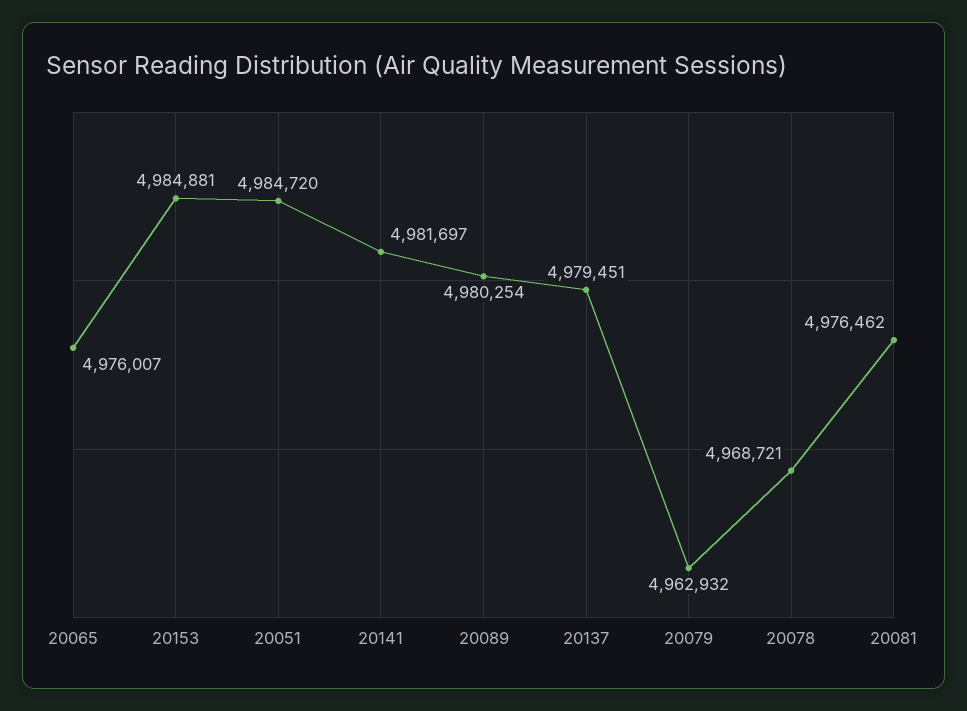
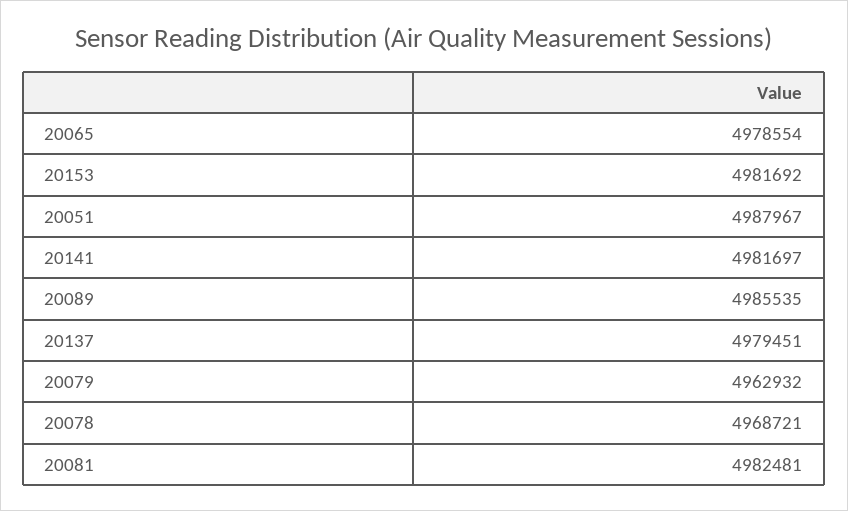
  {
-   "20065": 4976007,
+   "20065": 4978554,
-   "20153": 4984881,
+   "20153": 4981692,
-   "20051": 4984720,
+   "20051": 4987967,
    "20141": 4981697,
-   "20089": 4980254,
+   "20089": 4985535,
    "20137": 4979451,
    "20079": 4962932,
    "20078": 4968721,
-   "20081": 4976462
+   "20081": 4982481
  }

